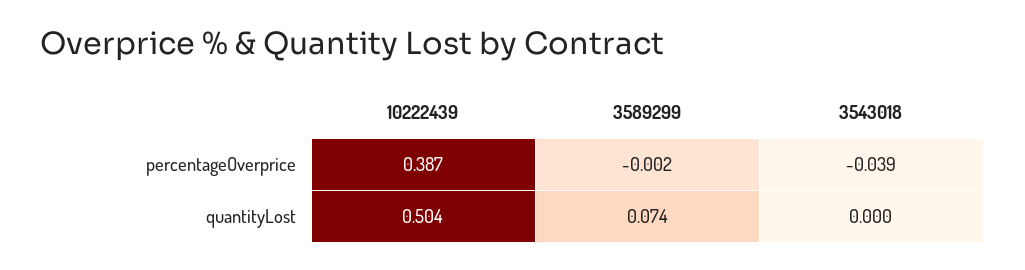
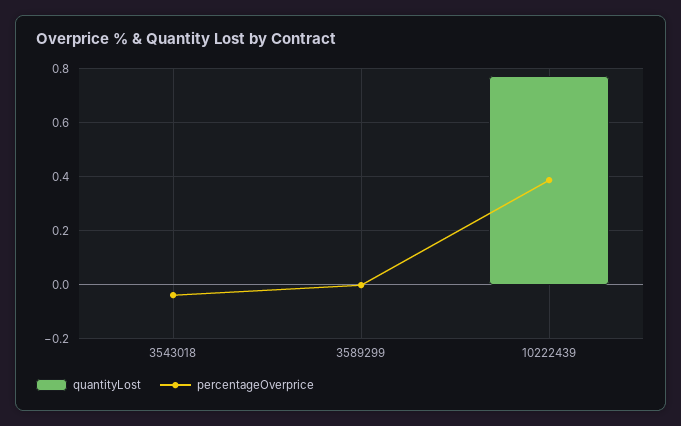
  {
    "percentageOverprice": {
      "10222439": 0.387,
      "3589299": -0.002,
      "3543018": -0.039
    },
    "quantityLost": {
-     "10222439": 0.504,
+     "10222439": 0.775,
-     "3589299": 0.074,
+     "3589299": 0,
      "3543018": 0
    }
  }

